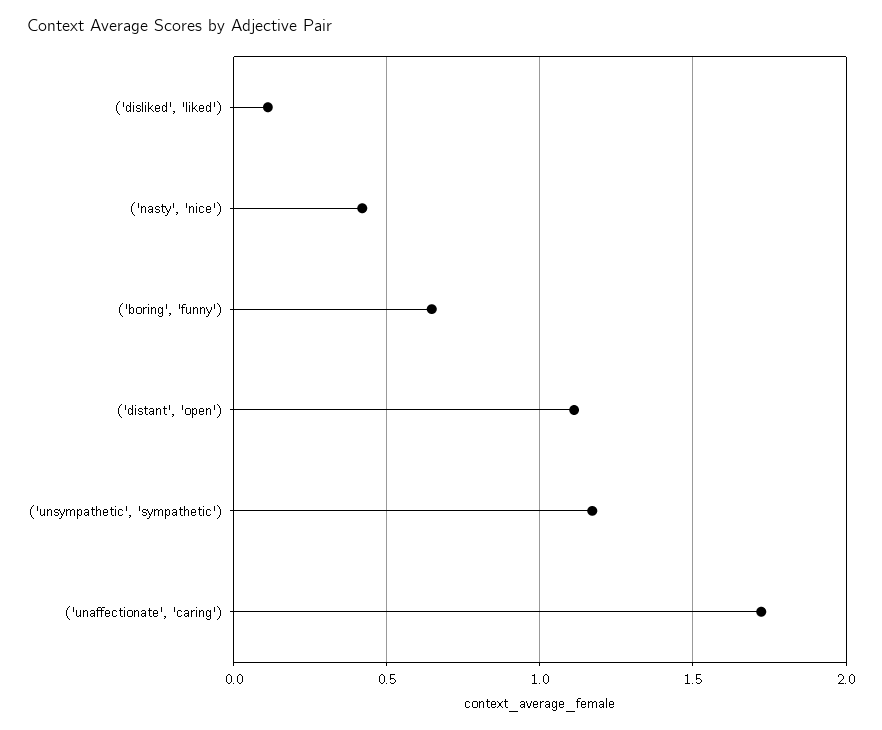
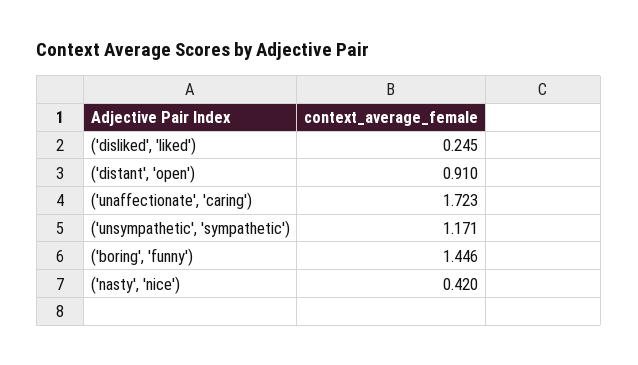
  {
-   "('disliked', 'liked')": 0.1,
+   "('disliked', 'liked')": 0.245,
    "('nasty', 'nice')": 0.42,
-   "('boring', 'funny')": 0.65,
+   "('boring', 'funny')": 1.446,
-   "('distant', 'open')": 1.1,
+   "('distant', 'open')": 0.91,
    "('unsympathetic', 'sympathetic')": 1.171,
    "('unaffectionate', 'caring')": 1.723
  }

